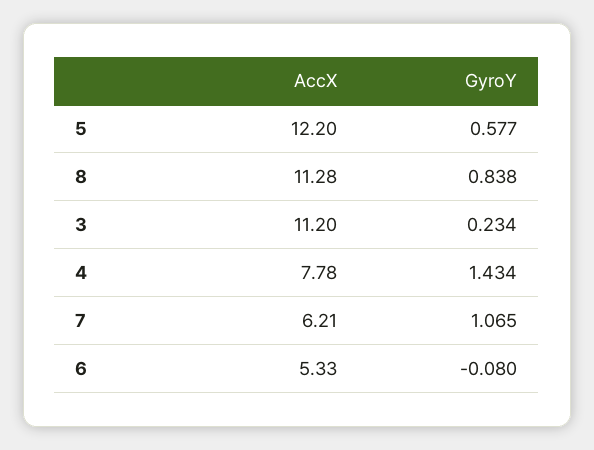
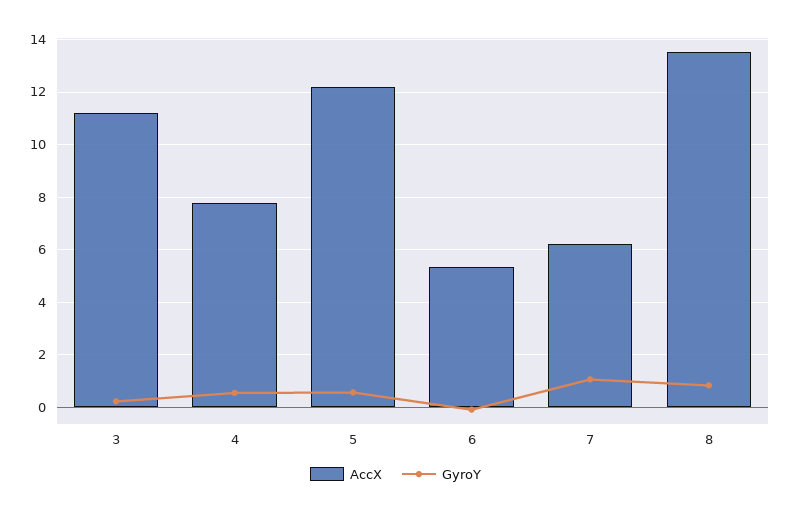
  {
    "AccX": {
      "5": 12.2,
-     "8": 11.28,
+     "8": 13.5,
      "3": 11.2,
      "4": 7.78,
      "7": 6.21,
      "6": 5.33
    },
    "GyroY": {
      "5": 0.577,
      "8": 0.838,
      "3": 0.234,
-     "4": 1.434,
+     "4": 0.5,
      "7": 1.065,
      "6": -0.08
    }
  }

